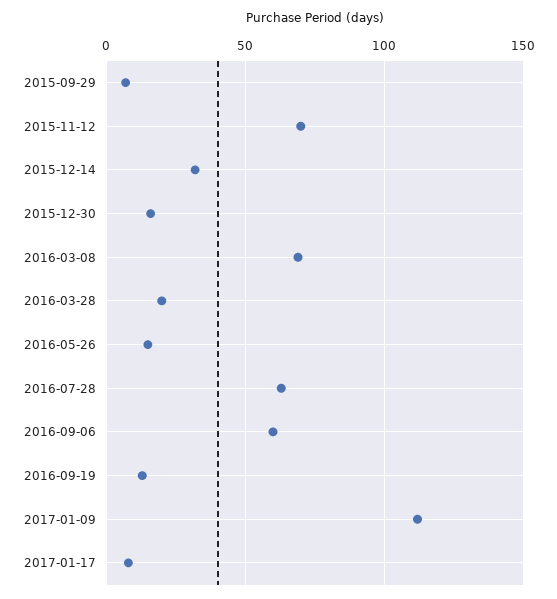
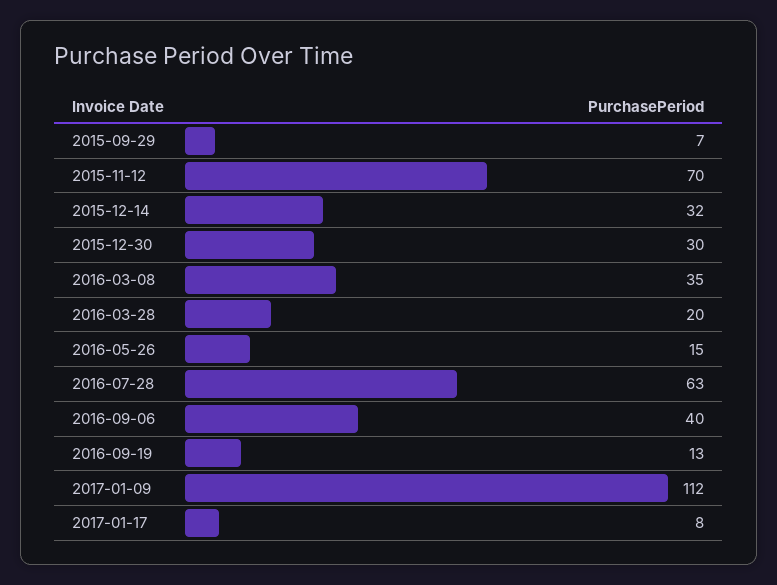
  {
    "2015-09-29": 7,
    "2015-11-12": 70,
    "2015-12-14": 32,
-   "2015-12-30": 15,
+   "2015-12-30": 30,
-   "2016-03-08": 70,
+   "2016-03-08": 35,
    "2016-03-28": 20,
    "2016-05-26": 15,
    "2016-07-28": 63,
-   "2016-09-06": 60,
+   "2016-09-06": 40,
    "2016-09-19": 13,
    "2017-01-09": 112,
    "2017-01-17": 8
  }

